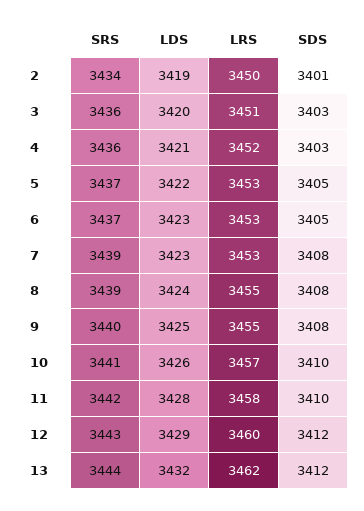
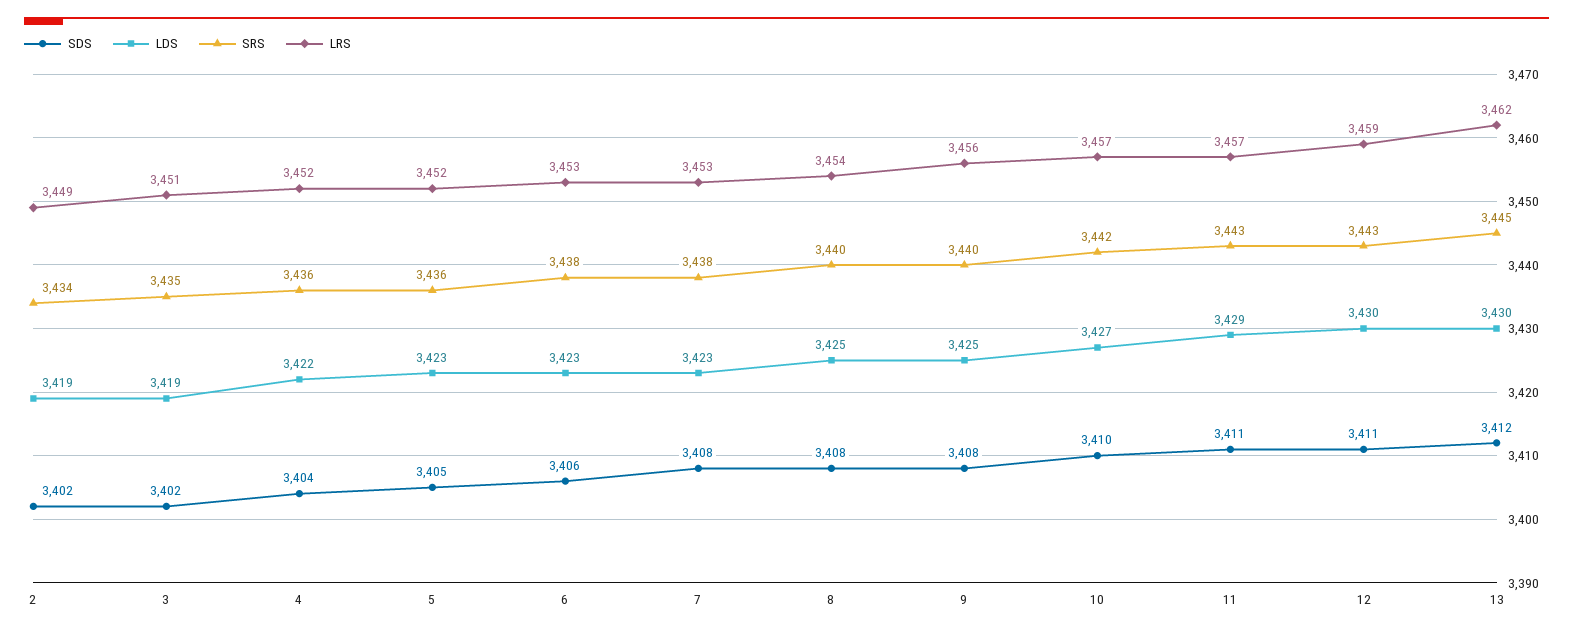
  {
    "SRS": {
      "2": 3434,
-     "3": 3436,
+     "3": 3435,
      "4": 3436,
-     "5": 3437,
+     "5": 3436,
-     "6": 3437,
+     "6": 3438,
-     "7": 3439,
+     "7": 3438,
-     "8": 3439,
+     "8": 3440,
      "9": 3440,
-     "10": 3441,
+     "10": 3442,
-     "11": 3442,
+     "11": 3443,
      "12": 3443,
-     "13": 3444
+     "13": 3445
    },
    "LDS": {
      "2": 3419,
-     "3": 3420,
+     "3": 3419,
-     "4": 3421,
+     "4": 3422,
-     "5": 3422,
+     "5": 3423,
      "6": 3423,
      "7": 3423,
-     "8": 3424,
+     "8": 3425,
      "9": 3425,
-     "10": 3426,
+     "10": 3427,
-     "11": 3428,
+     "11": 3429,
-     "12": 3429,
+     "12": 3430,
-     "13": 3432
+     "13": 3430
    },
    "LRS": {
-     "2": 3450,
+     "2": 3449,
      "3": 3451,
      "4": 3452,
-     "5": 3453,
+     "5": 3452,
      "6": 3453,
      "7": 3453,
-     "8": 3455,
+     "8": 3454,
-     "9": 3455,
+     "9": 3456,
      "10": 3457,
-     "11": 3458,
+     "11": 3457,
-     "12": 3460,
+     "12": 3459,
      "13": 3462
    },
    "SDS": {
-     "2": 3401,
+     "2": 3402,
-     "3": 3403,
+     "3": 3402,
-     "4": 3403,
+     "4": 3404,
      "5": 3405,
-     "6": 3405,
+     "6": 3406,
      "7": 3408,
      "8": 3408,
      "9": 3408,
      "10": 3410,
-     "11": 3410,
+     "11": 3411,
-     "12": 3412,
+     "12": 3411,
      "13": 3412
    }
  }

